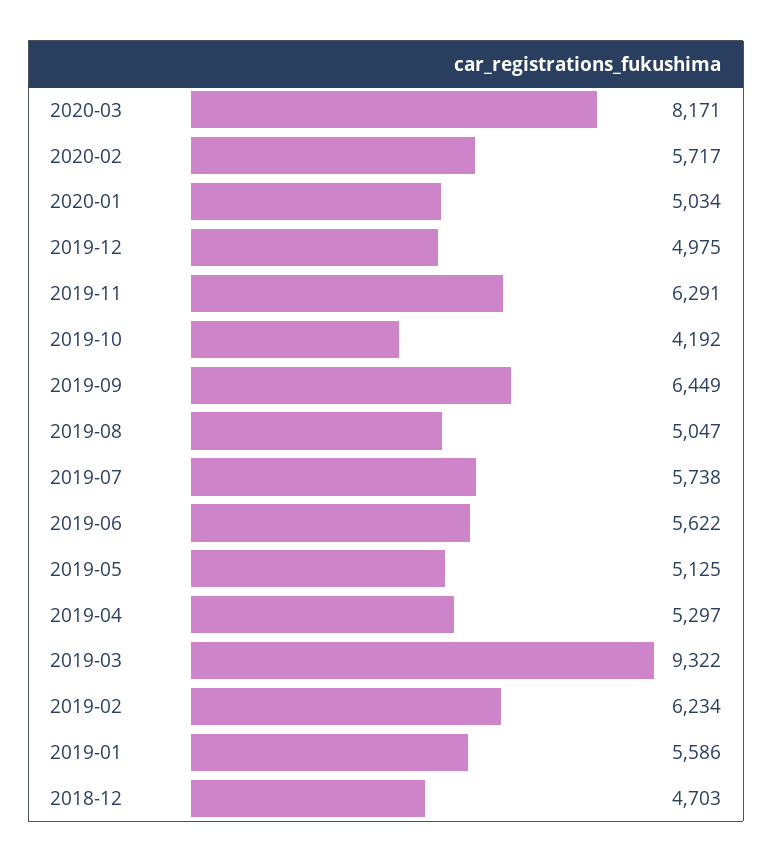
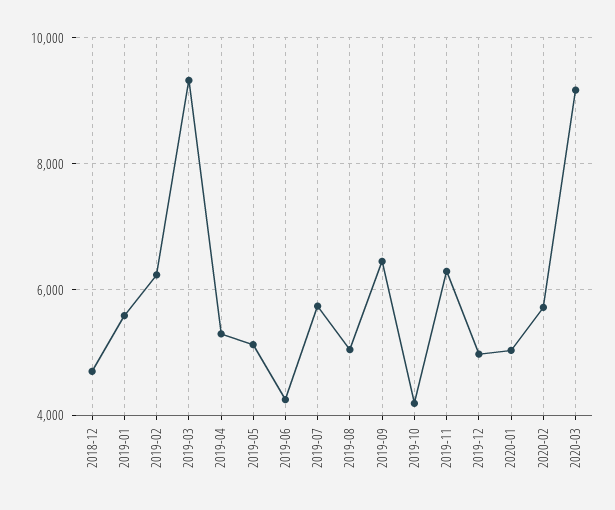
  {
-   "2020-03": 8171,
+   "2020-03": 9200,
    "2020-02": 5717,
    "2020-01": 5034,
    "2019-12": 4975,
    "2019-11": 6291,
    "2019-10": 4192,
    "2019-09": 6449,
    "2019-08": 5047,
    "2019-07": 5738,
-   "2019-06": 5622,
+   "2019-06": 4200,
    "2019-05": 5125,
    "2019-04": 5297,
    "2019-03": 9322,
    "2019-02": 6234,
    "2019-01": 5586,
    "2018-12": 4703
  }

